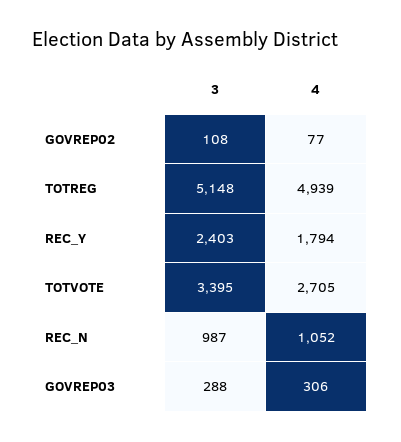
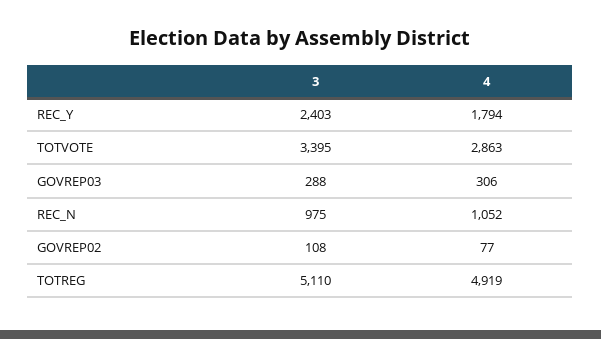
  {
    "3": {
      "GOVREP02": 108,
-     "TOTREG": 5148,
+     "TOTREG": 5110,
      "REC_Y": 2403,
      "TOTVOTE": 3395,
-     "REC_N": 987,
+     "REC_N": 975,
      "GOVREP03": 288
    },
    "4": {
      "GOVREP02": 77,
-     "TOTREG": 4939,
+     "TOTREG": 4919,
      "REC_Y": 1794,
-     "TOTVOTE": 2705,
+     "TOTVOTE": 2863,
      "REC_N": 1052,
      "GOVREP03": 306
    }
  }

